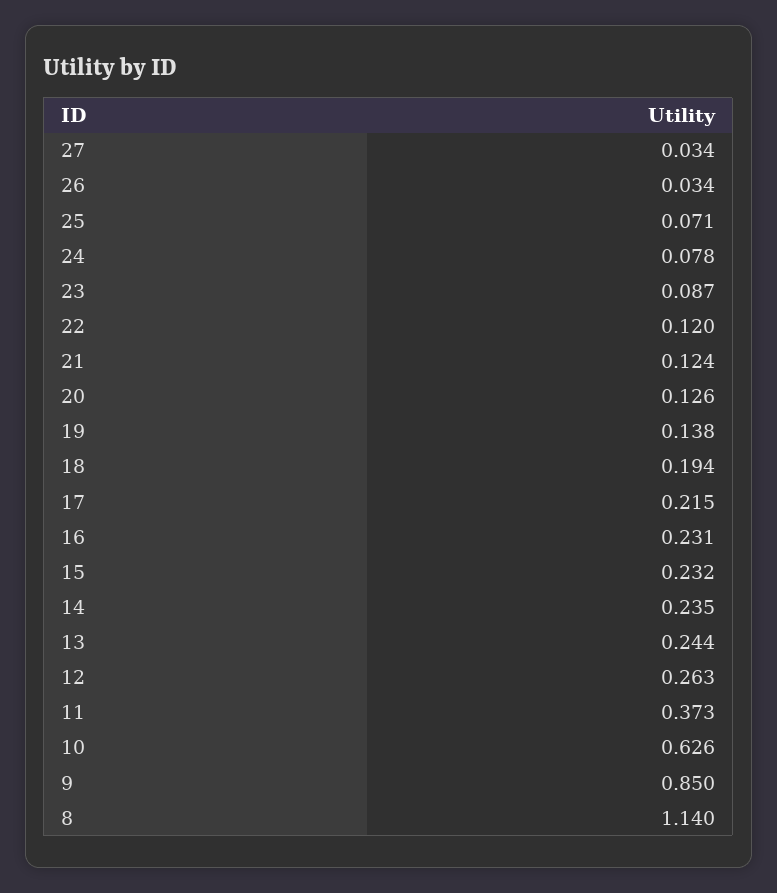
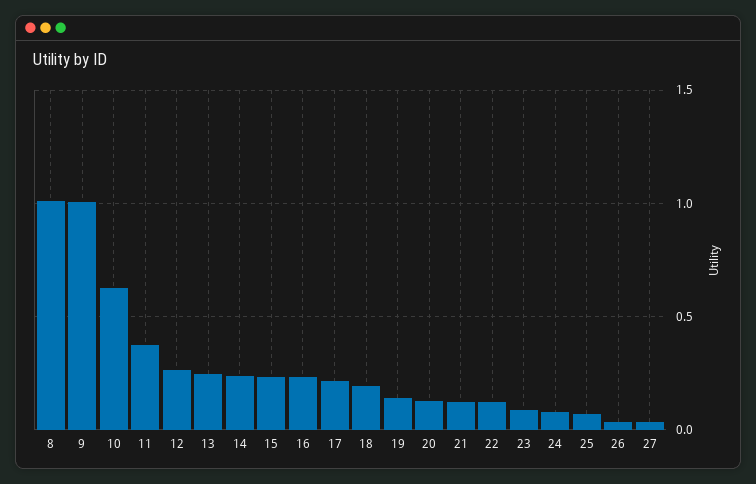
  {
    "27": 0.034,
    "26": 0.034,
    "25": 0.071,
    "24": 0.078,
    "23": 0.087,
    "22": 0.12,
    "21": 0.124,
    "20": 0.126,
    "19": 0.138,
    "18": 0.194,
    "17": 0.215,
    "16": 0.231,
    "15": 0.232,
    "14": 0.235,
    "13": 0.244,
    "12": 0.263,
    "11": 0.373,
    "10": 0.626,
-   "9": 0.85,
+   "9": 1,
-   "8": 1.14
+   "8": 1
  }

